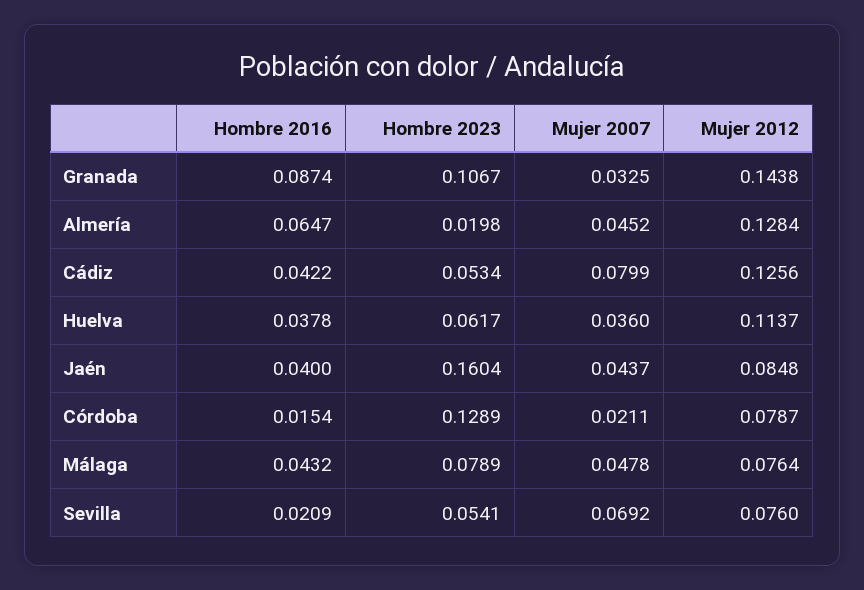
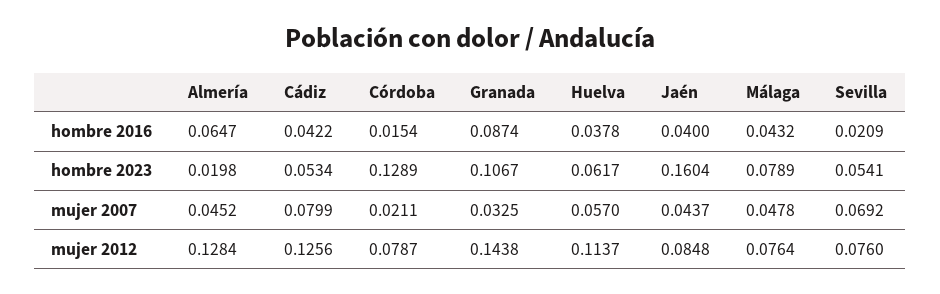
  {
    "Hombre 2016": {
      "Granada": 0.0874,
      "Almería": 0.0647,
      "Cádiz": 0.0422,
      "Huelva": 0.0378,
      "Jaén": 0.04,
      "Córdoba": 0.0154,
      "Málaga": 0.0432,
      "Sevilla": 0.0209
    },
    "Hombre 2023": {
      "Granada": 0.1067,
      "Almería": 0.0198,
      "Cádiz": 0.0534,
      "Huelva": 0.0617,
      "Jaén": 0.1604,
      "Córdoba": 0.1289,
      "Málaga": 0.0789,
      "Sevilla": 0.0541
    },
    "Mujer 2007": {
      "Granada": 0.0325,
      "Almería": 0.0452,
      "Cádiz": 0.0799,
-     "Huelva": 0.036,
+     "Huelva": 0.057,
      "Jaén": 0.0437,
      "Córdoba": 0.0211,
      "Málaga": 0.0478,
      "Sevilla": 0.0692
    },
    "Mujer 2012": {
      "Granada": 0.1438,
      "Almería": 0.1284,
      "Cádiz": 0.1256,
      "Huelva": 0.1137,
      "Jaén": 0.0848,
      "Córdoba": 0.0787,
      "Málaga": 0.0764,
      "Sevilla": 0.076
    }
  }

